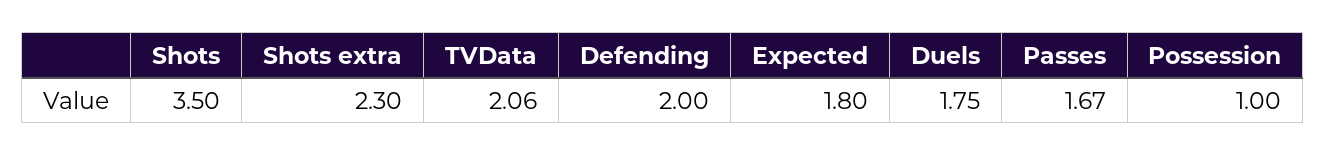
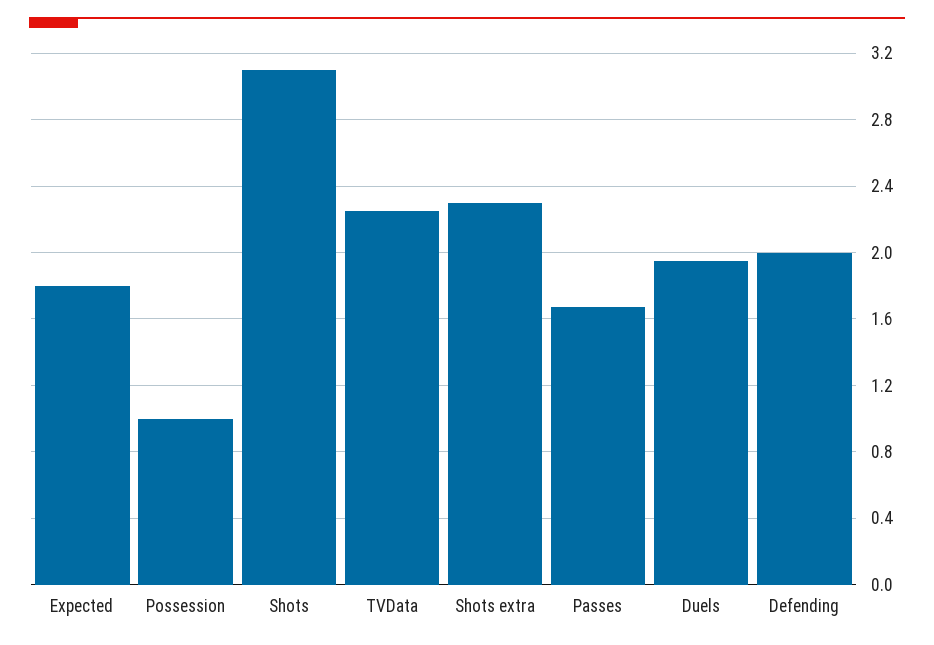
  {
-   "Shots": 3.5,
+   "Shots": 3.1,
    "Shots extra": 2.3,
-   "TVData": 2.06,
+   "TVData": 2.25,
    "Defending": 2,
    "Expected": 1.8,
-   "Duels": 1.75,
+   "Duels": 1.95,
    "Passes": 1.67,
    "Possession": 1
  }

